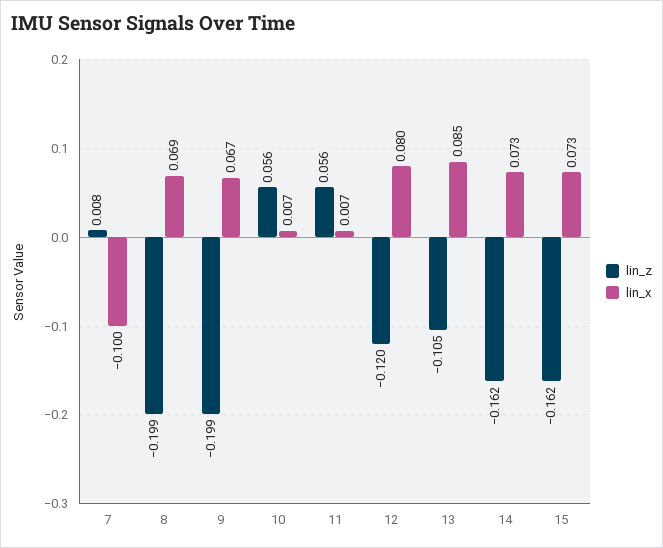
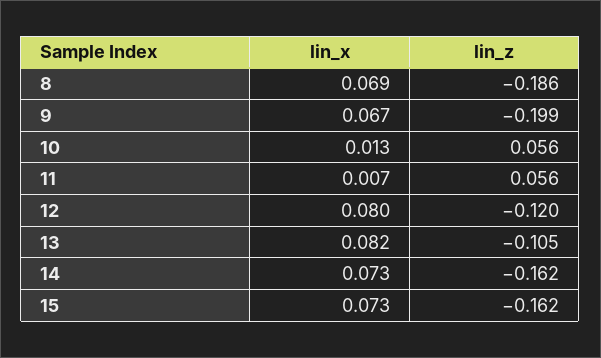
  {
    "lin_z": {
-     "7": 0.008,
-     "8": -0.199,
+     "8": -0.186,
      "9": -0.199,
      "10": 0.056,
      "11": 0.056,
      "12": -0.12,
      "13": -0.105,
      "14": -0.162,
      "15": -0.162
    },
    "lin_x": {
-     "7": -0.1,
      "8": 0.069,
      "9": 0.067,
-     "10": 0.007,
+     "10": 0.013,
      "11": 0.007,
      "12": 0.08,
-     "13": 0.085,
+     "13": 0.082,
      "14": 0.073,
      "15": 0.073
    }
  }

